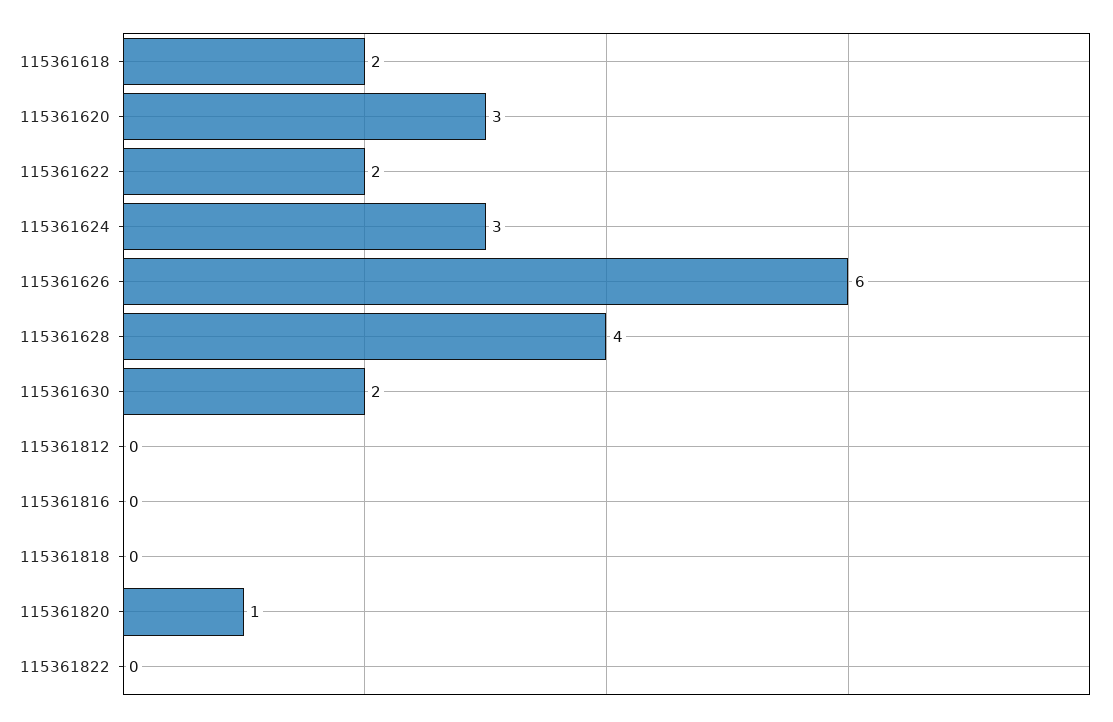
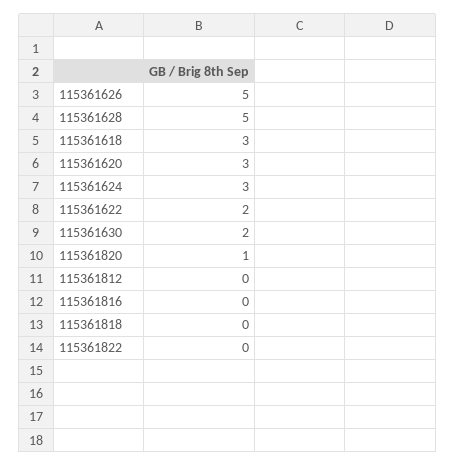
  {
-   "115361618": 2,
+   "115361618": 3,
    "115361620": 3,
    "115361622": 2,
    "115361624": 3,
-   "115361626": 6,
+   "115361626": 5,
-   "115361628": 4,
+   "115361628": 5,
    "115361630": 2,
    "115361812": 0,
    "115361816": 0,
    "115361818": 0,
    "115361820": 1,
    "115361822": 0
  }

